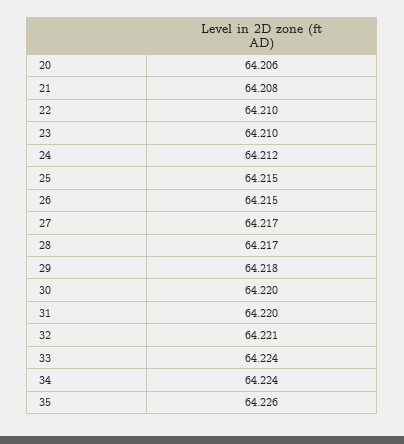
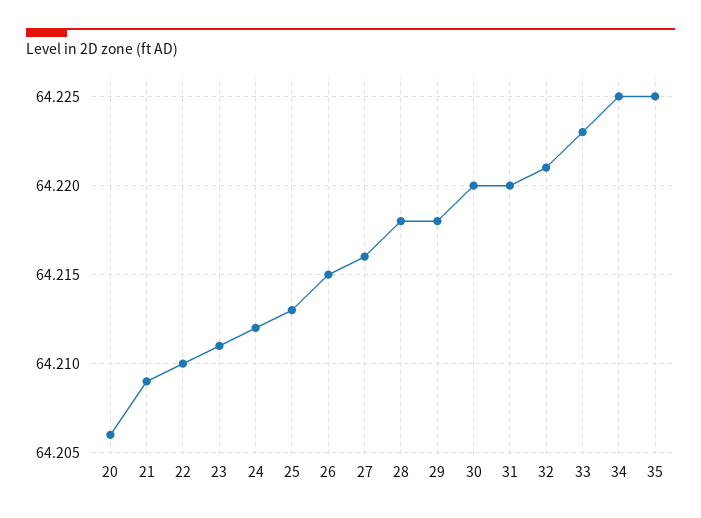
  {
    "20": 64.206,
-   "21": 64.208,
+   "21": 64.209,
    "22": 64.21,
-   "23": 64.21,
+   "23": 64.211,
    "24": 64.212,
-   "25": 64.215,
+   "25": 64.213,
    "26": 64.215,
-   "27": 64.217,
+   "27": 64.216,
-   "28": 64.217,
+   "28": 64.218,
    "29": 64.218,
    "30": 64.22,
    "31": 64.22,
    "32": 64.221,
-   "33": 64.224,
+   "33": 64.223,
-   "34": 64.224,
+   "34": 64.225,
-   "35": 64.226
+   "35": 64.225
  }

